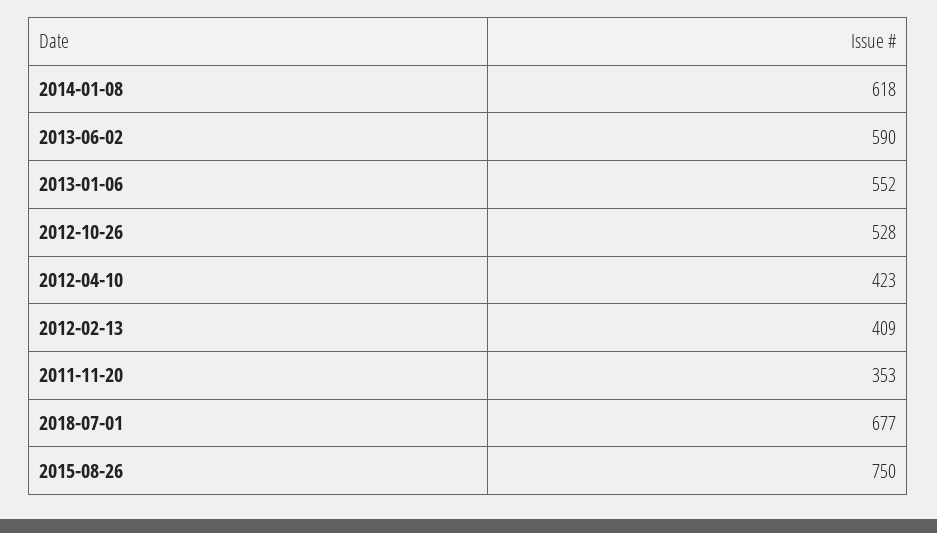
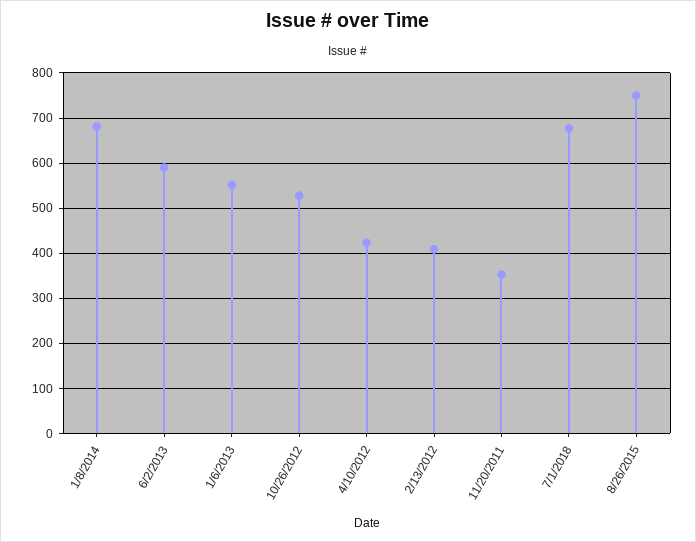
  {
-   "2014-01-08": 618,
+   "2014-01-08": 680,
    "2013-06-02": 590,
    "2013-01-06": 552,
    "2012-10-26": 528,
    "2012-04-10": 423,
    "2012-02-13": 409,
    "2011-11-20": 353,
    "2018-07-01": 677,
    "2015-08-26": 750
  }

